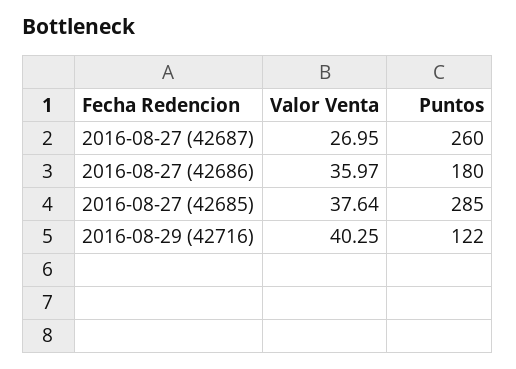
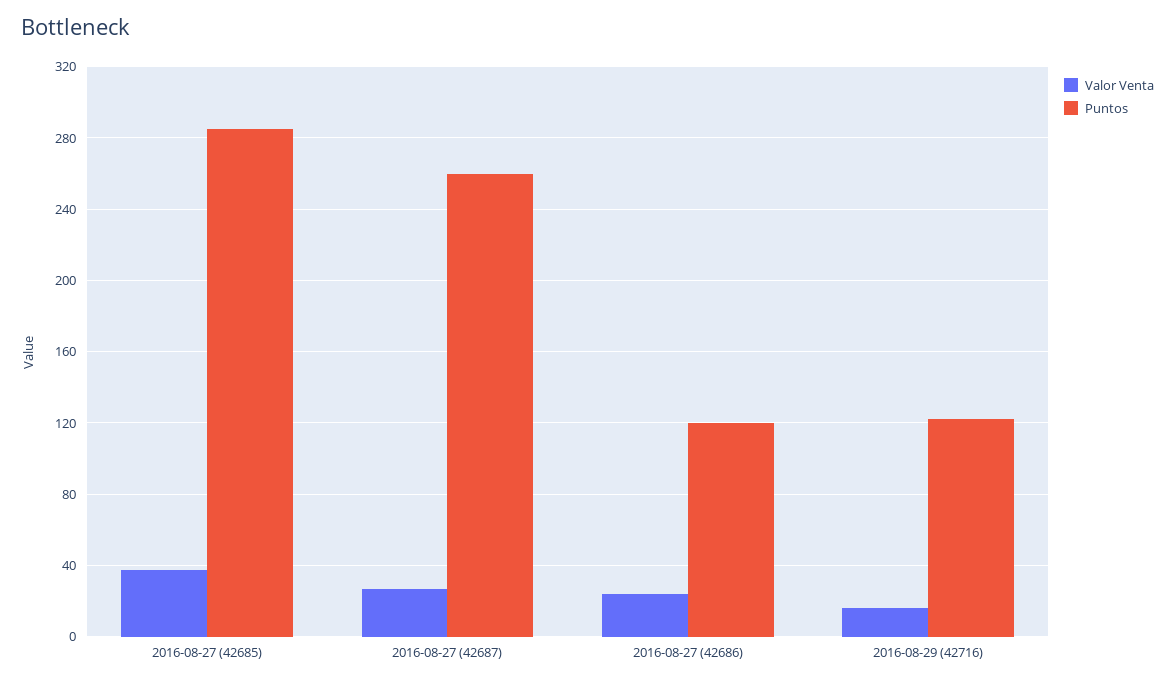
  {
    "Valor Venta": {
      "2016-08-27 (42687)": 26.95,
-     "2016-08-27 (42686)": 35.97,
+     "2016-08-27 (42686)": 25,
      "2016-08-27 (42685)": 37.64,
-     "2016-08-29 (42716)": 40.25
+     "2016-08-29 (42716)": 15
    },
    "Puntos": {
      "2016-08-27 (42687)": 260,
-     "2016-08-27 (42686)": 180,
+     "2016-08-27 (42686)": 120,
      "2016-08-27 (42685)": 285,
      "2016-08-29 (42716)": 122
    }
  }

